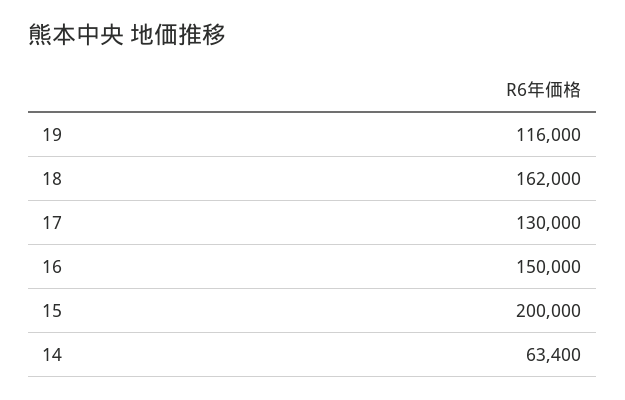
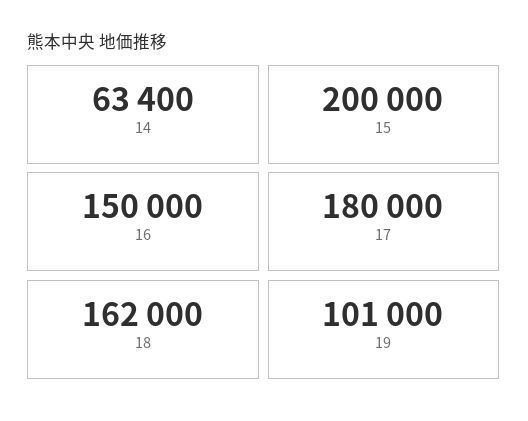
  {
-   "19": 116000,
+   "19": 101000,
    "18": 162000,
-   "17": 130000,
+   "17": 180000,
    "16": 150000,
    "15": 200000,
    "14": 63400
  }

